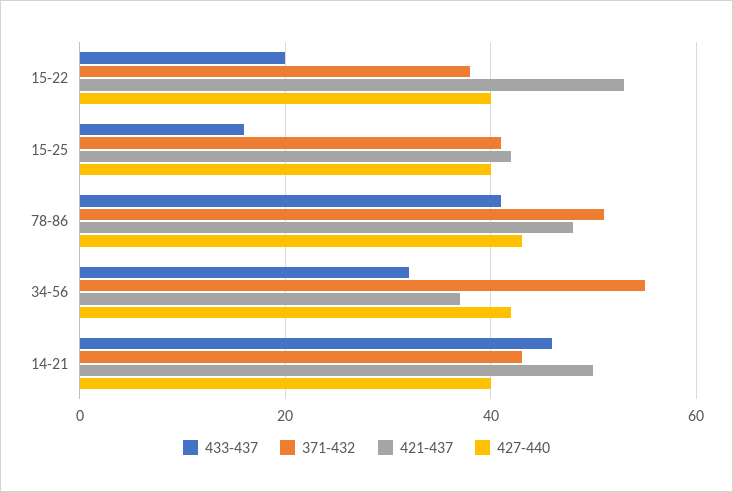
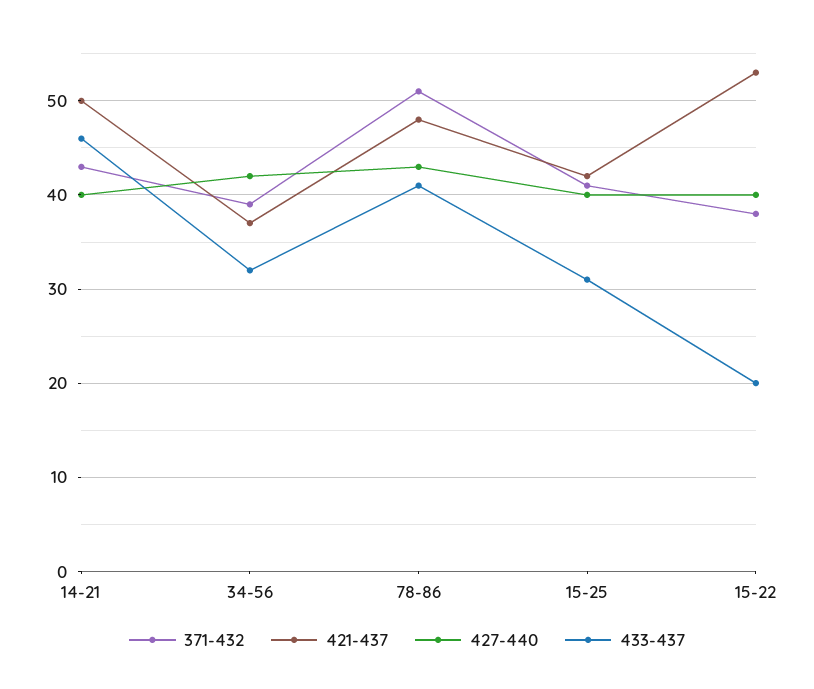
  {
    "433-437": {
      "15-22": 20,
-     "15-25": 15,
+     "15-25": 31,
      "78-86": 41,
      "34-56": 32,
      "14-21": 46
    },
    "371-432": {
      "15-22": 38,
      "15-25": 41,
      "78-86": 51,
-     "34-56": 55,
+     "34-56": 39,
      "14-21": 43
    },
    "421-437": {
      "15-22": 53,
      "15-25": 42,
      "78-86": 48,
      "34-56": 37,
      "14-21": 50
    },
    "427-440": {
      "15-22": 40,
      "15-25": 40,
      "78-86": 43,
      "34-56": 42,
      "14-21": 40
    }
  }

